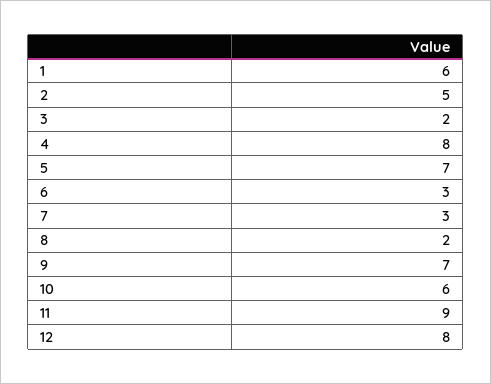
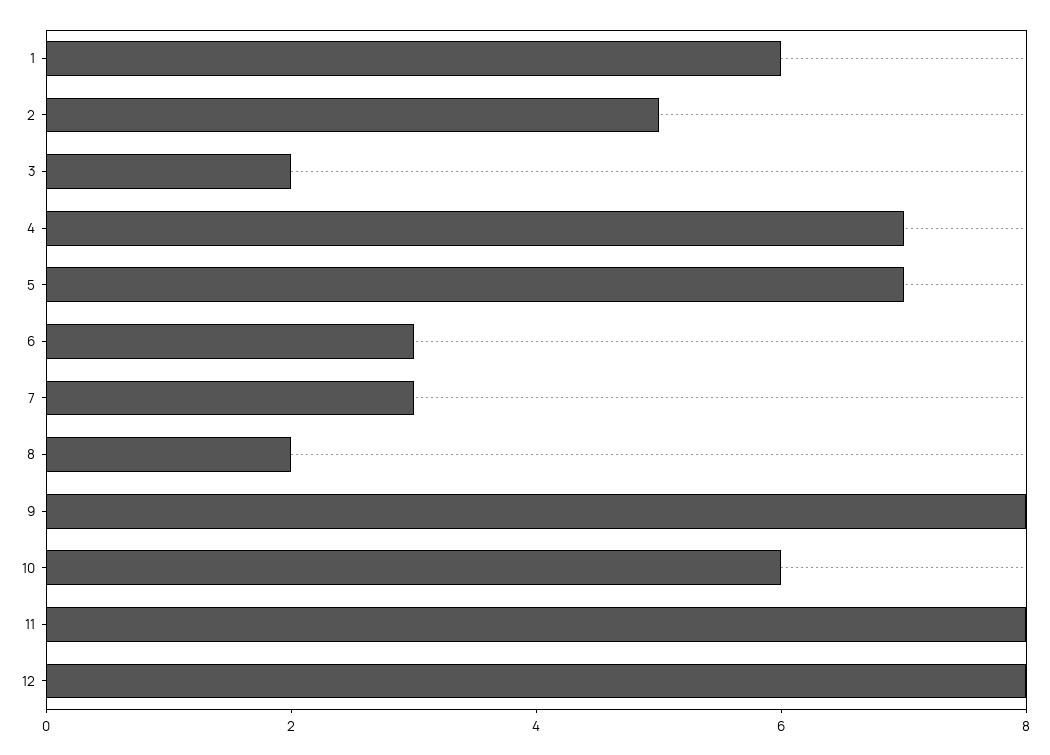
  {
    "1": 6,
    "2": 5,
    "3": 2,
-   "4": 8,
+   "4": 7,
    "5": 7,
    "6": 3,
    "7": 3,
    "8": 2,
-   "9": 7,
+   "9": 8,
    "10": 6,
-   "11": 9,
+   "11": 8,
    "12": 8
  }

